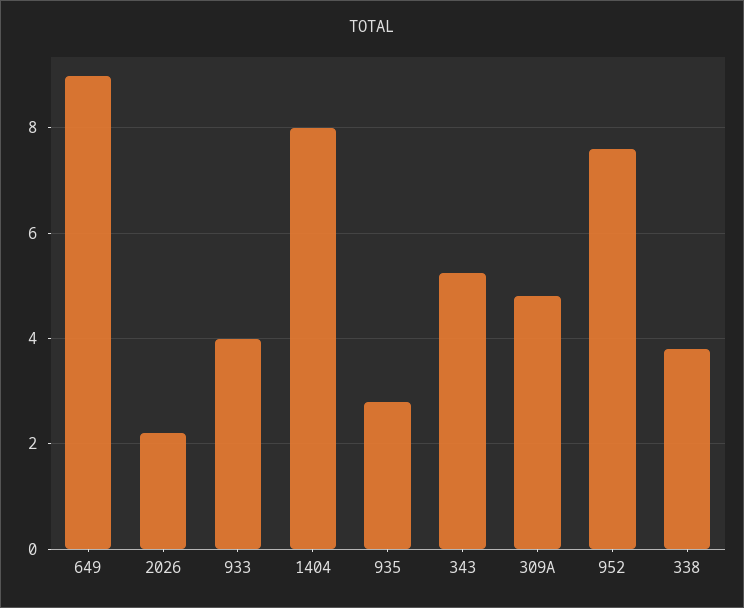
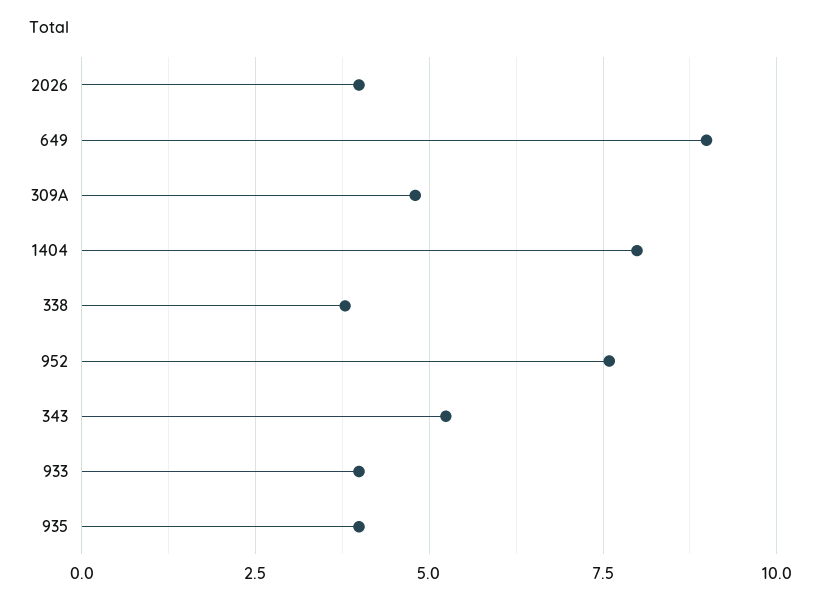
  {
    "649": 9,
-   "2026": 2.2,
+   "2026": 4,
    "933": 4,
    "1404": 8,
-   "935": 2.8,
+   "935": 4,
    "343": 5.2,
    "309A": 4.8,
    "952": 7.6,
    "338": 3.8
  }

